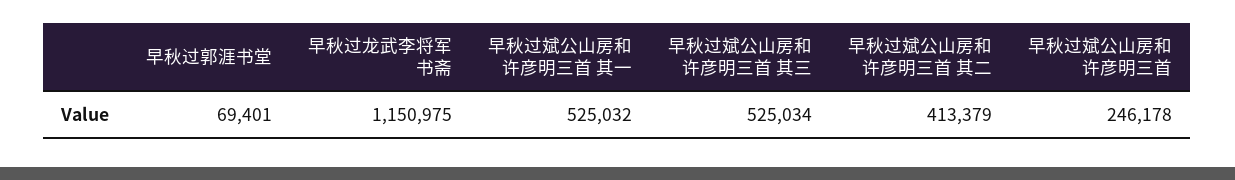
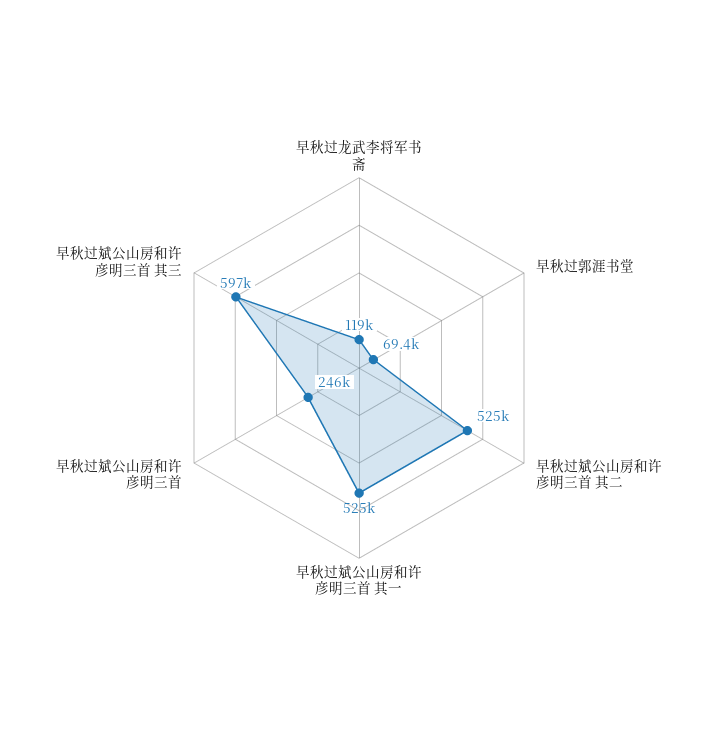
  {
    "早秋过郭涯书堂": 69401,
-   "早秋过龙武李将军书斋": 1150975,
+   "早秋过龙武李将军书斋": 119000,
    "早秋过斌公山房和许彦明三首 其一": 525032,
-   "早秋过斌公山房和许彦明三首 其三": 525034,
+   "早秋过斌公山房和许彦明三首 其三": 597000,
-   "早秋过斌公山房和许彦明三首 其二": 413379,
+   "早秋过斌公山房和许彦明三首 其二": 525000,
    "早秋过斌公山房和许彦明三首": 246178
  }

